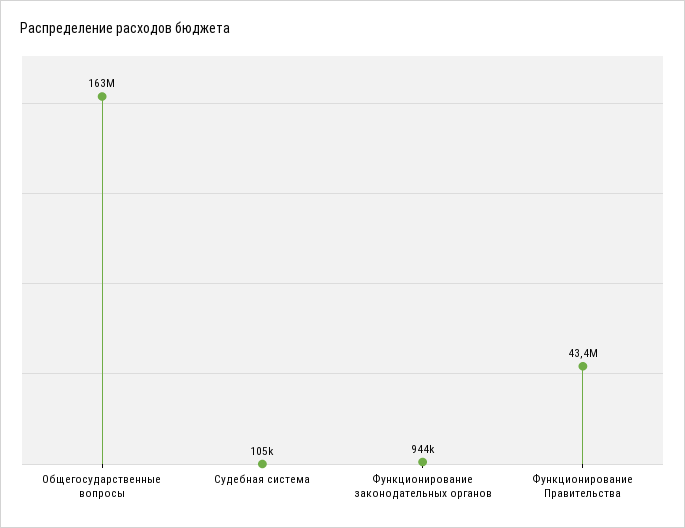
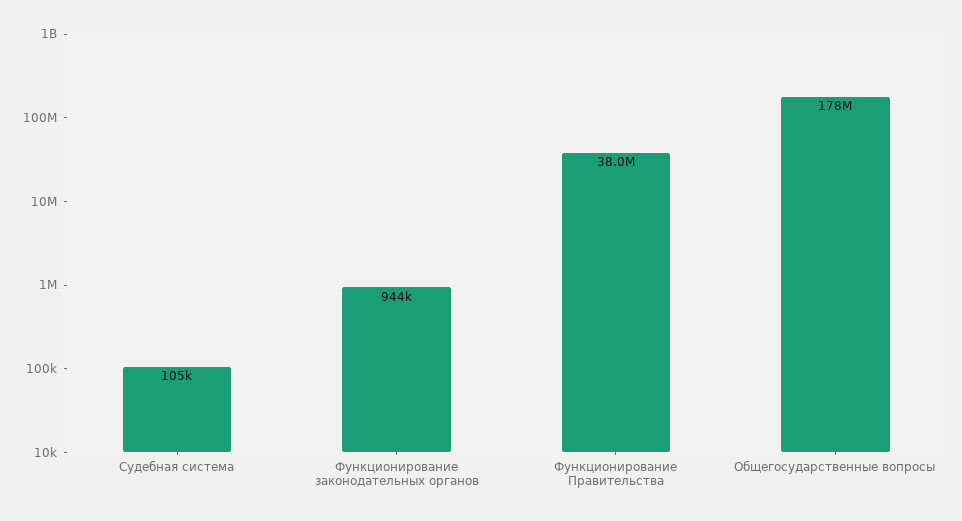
  {
-   "Общегосударственные вопросы": 163000000,
+   "Общегосударственные вопросы": 178000000,
    "Судебная система": 105000,
    "Функционирование законодательных органов": 944000,
-   "Функционирование Правительства": 43400000
+   "Функционирование Правительства": 38000000
  }

